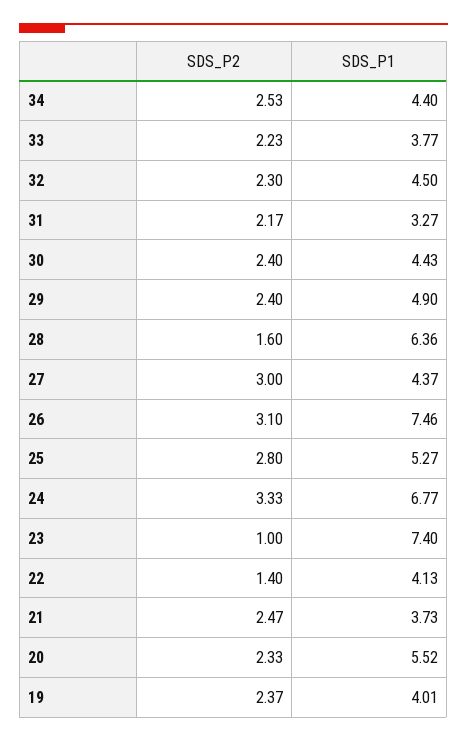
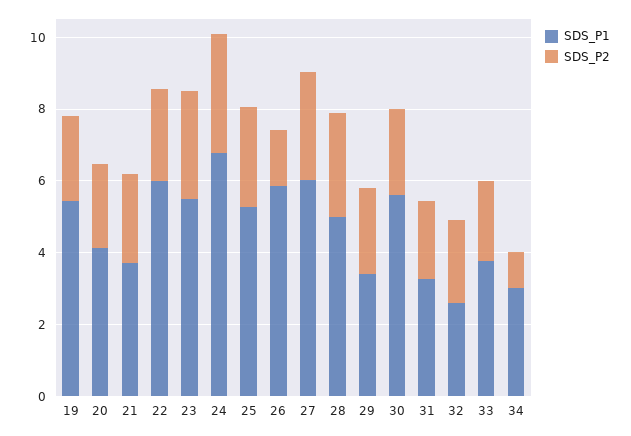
  {
    "SDS_P2": {
-     "34": 2.53,
+     "34": 1,
      "33": 2.23,
      "32": 2.3,
      "31": 2.17,
      "30": 2.4,
      "29": 2.4,
-     "28": 1.6,
+     "28": 3,
      "27": 3,
-     "26": 3.1,
+     "26": 1.5,
      "25": 2.8,
      "24": 3.33,
-     "23": 1,
+     "23": 3,
-     "22": 1.4,
+     "22": 2.5,
      "21": 2.47,
      "20": 2.33,
      "19": 2.37
    },
    "SDS_P1": {
-     "34": 4.4,
+     "34": 3,
      "33": 3.77,
-     "32": 4.5,
+     "32": 2.5,
      "31": 3.27,
-     "30": 4.43,
+     "30": 5.5,
-     "29": 4.9,
+     "29": 3.5,
-     "28": 6.36,
+     "28": 5,
-     "27": 4.37,
+     "27": 6,
-     "26": 7.46,
+     "26": 6,
      "25": 5.27,
      "24": 6.77,
-     "23": 7.4,
+     "23": 5.5,
-     "22": 4.13,
+     "22": 6,
      "21": 3.73,
-     "20": 5.52,
+     "20": 4,
-     "19": 4.01
+     "19": 5.5
    }
  }

